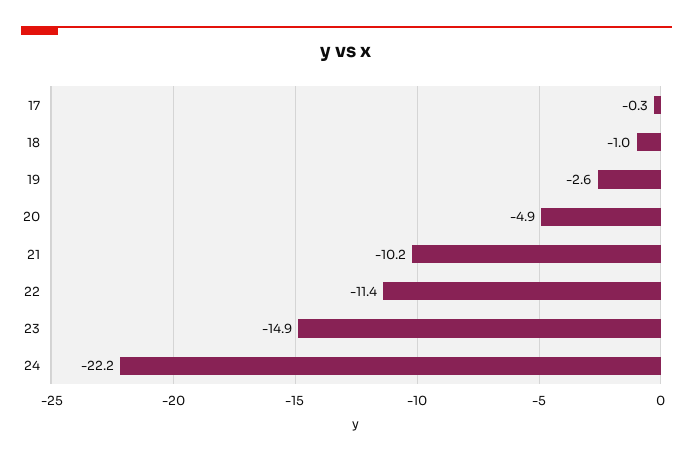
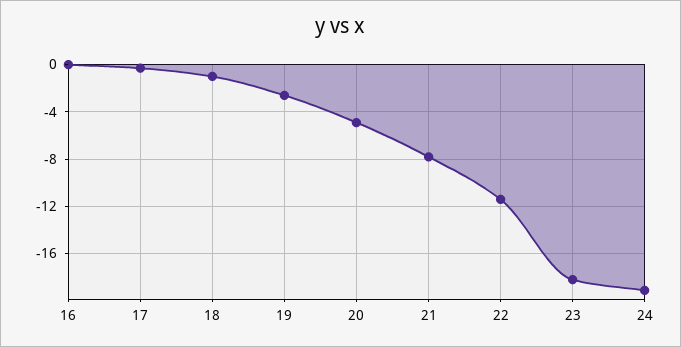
  {
    "17": -0.3,
    "18": -1,
    "19": -2.6,
    "20": -4.9,
-   "21": -10.2,
+   "21": -8,
    "22": -11.4,
-   "23": -14.9,
+   "23": -18,
-   "24": -22.2
+   "24": -19,
+   "16": 0
  }

